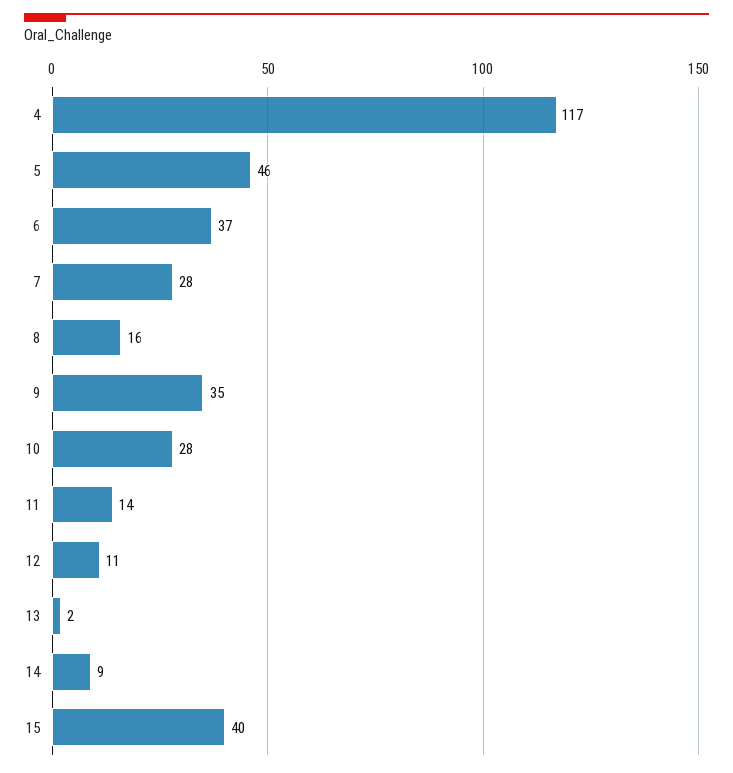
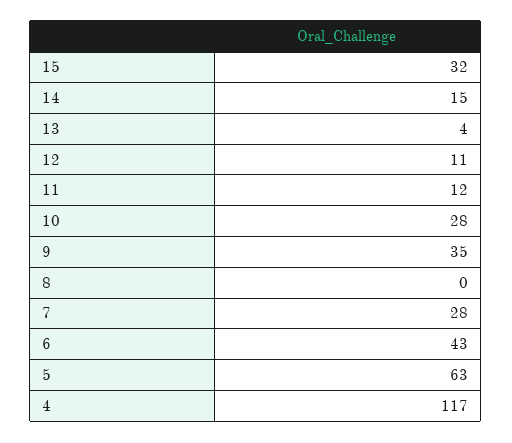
  {
    "4": 117,
-   "5": 46,
+   "5": 63,
-   "6": 37,
+   "6": 43,
    "7": 28,
-   "8": 16,
+   "8": 0,
    "9": 35,
    "10": 28,
-   "11": 14,
+   "11": 12,
    "12": 11,
-   "13": 2,
+   "13": 4,
-   "14": 9,
+   "14": 15,
-   "15": 40
+   "15": 32
  }

